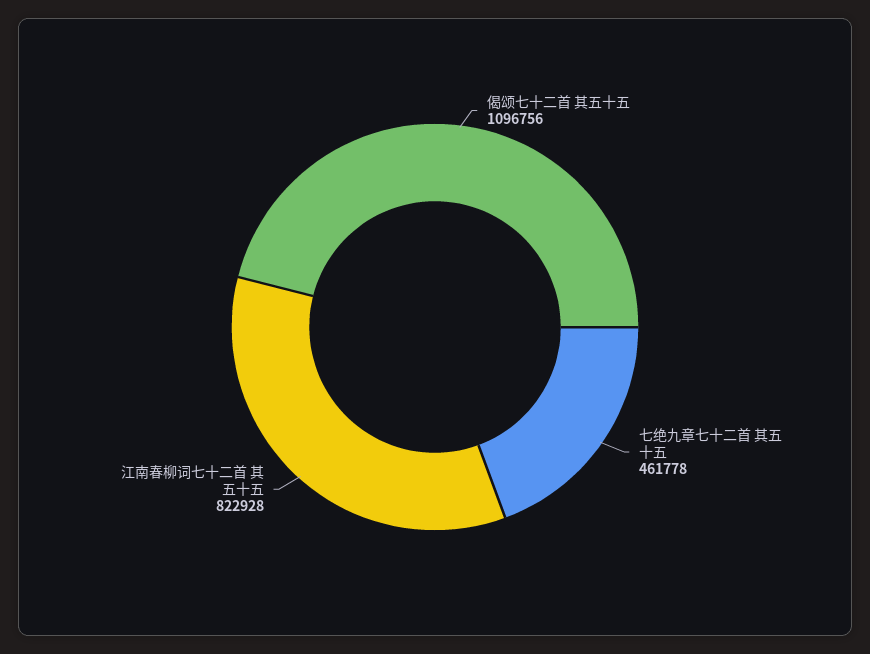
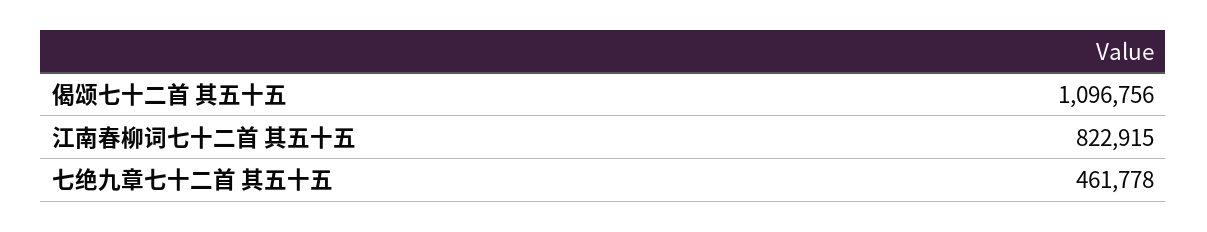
  {
    "偈颂七十二首 其五十五": 1096756,
    "七绝九章七十二首 其五十五": 461778,
-   "江南春柳词七十二首 其五十五": 822928
+   "江南春柳词七十二首 其五十五": 822915
  }

